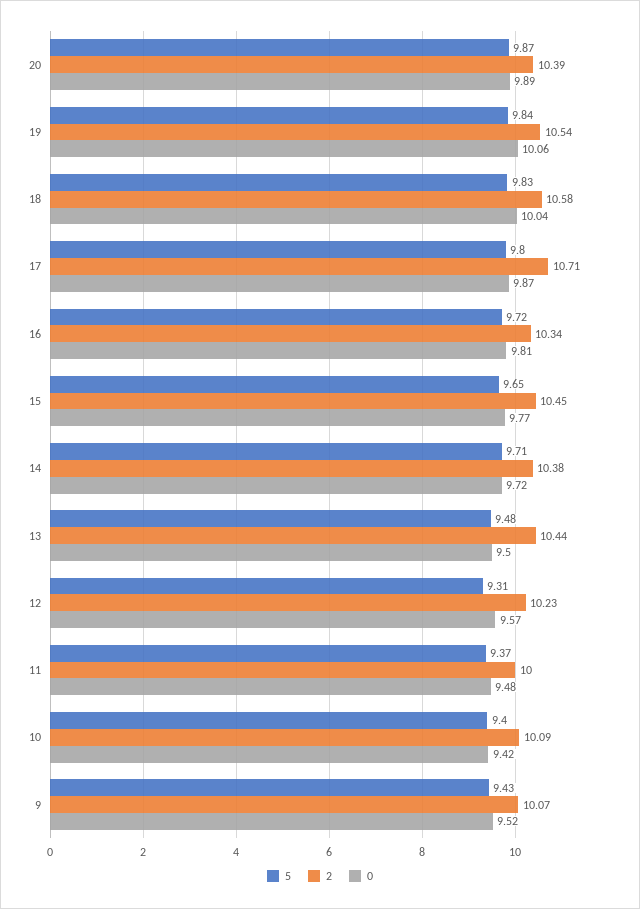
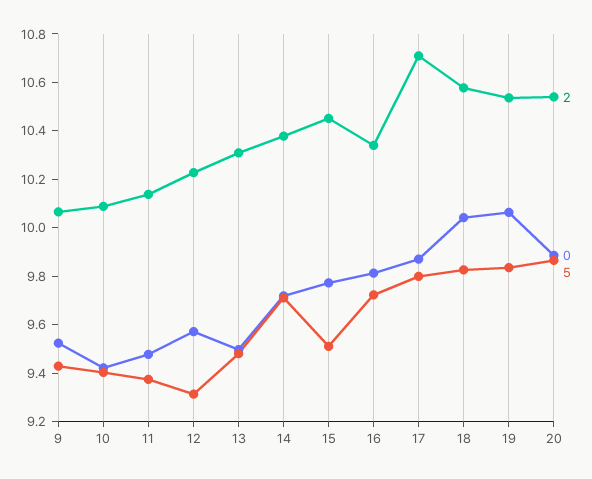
  {
    "5": {
      "20": 9.87,
      "19": 9.84,
      "18": 9.83,
      "17": 9.8,
      "16": 9.72,
-     "15": 9.65,
+     "15": 9.5,
      "14": 9.71,
      "13": 9.48,
      "12": 9.31,
      "11": 9.37,
      "10": 9.4,
      "9": 9.43
    },
    "2": {
-     "20": 10.39,
+     "20": 10.55,
      "19": 10.54,
      "18": 10.58,
      "17": 10.71,
      "16": 10.34,
      "15": 10.45,
      "14": 10.38,
-     "13": 10.44,
+     "13": 10.3,
      "12": 10.23,
-     "11": 10,
+     "11": 10.15,
      "10": 10.09,
      "9": 10.07
    },
    "0": {
      "20": 9.89,
      "19": 10.06,
      "18": 10.04,
      "17": 9.87,
      "16": 9.81,
      "15": 9.77,
      "14": 9.72,
      "13": 9.5,
      "12": 9.57,
      "11": 9.48,
      "10": 9.42,
      "9": 9.52
    }
  }

